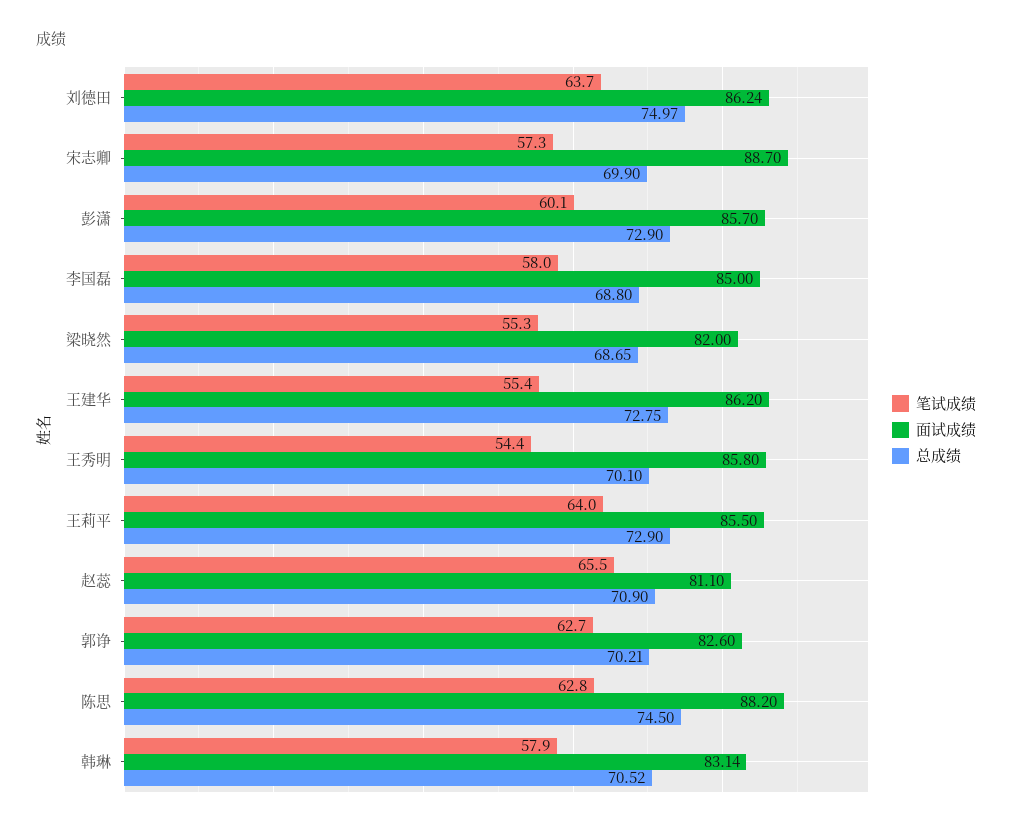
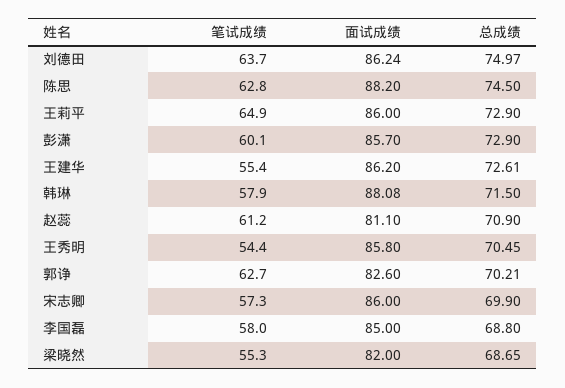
  {
    "笔试成绩": {
      "刘德田": 63.7,
      "宋志卿": 57.3,
      "彭潇": 60.1,
      "李国磊": 58,
      "梁晓然": 55.3,
      "王建华": 55.4,
      "王秀明": 54.4,
-     "王莉平": 64,
+     "王莉平": 64.9,
-     "赵蕊": 65.5,
+     "赵蕊": 61.2,
      "郭诤": 62.7,
      "陈思": 62.8,
      "韩琳": 57.9
    },
    "面试成绩": {
      "刘德田": 86.24,
-     "宋志卿": 88.7,
+     "宋志卿": 86,
      "彭潇": 85.7,
      "李国磊": 85,
      "梁晓然": 82,
      "王建华": 86.2,
      "王秀明": 85.8,
-     "王莉平": 85.5,
+     "王莉平": 86,
      "赵蕊": 81.1,
      "郭诤": 82.6,
      "陈思": 88.2,
-     "韩琳": 83.14
+     "韩琳": 88.08
    },
    "总成绩": {
      "刘德田": 74.97,
      "宋志卿": 69.9,
      "彭潇": 72.9,
      "李国磊": 68.8,
      "梁晓然": 68.65,
-     "王建华": 72.75,
+     "王建华": 72.61,
-     "王秀明": 70.1,
+     "王秀明": 70.45,
      "王莉平": 72.9,
      "赵蕊": 70.9,
      "郭诤": 70.21,
      "陈思": 74.5,
-     "韩琳": 70.52
+     "韩琳": 71.5
    }
  }

